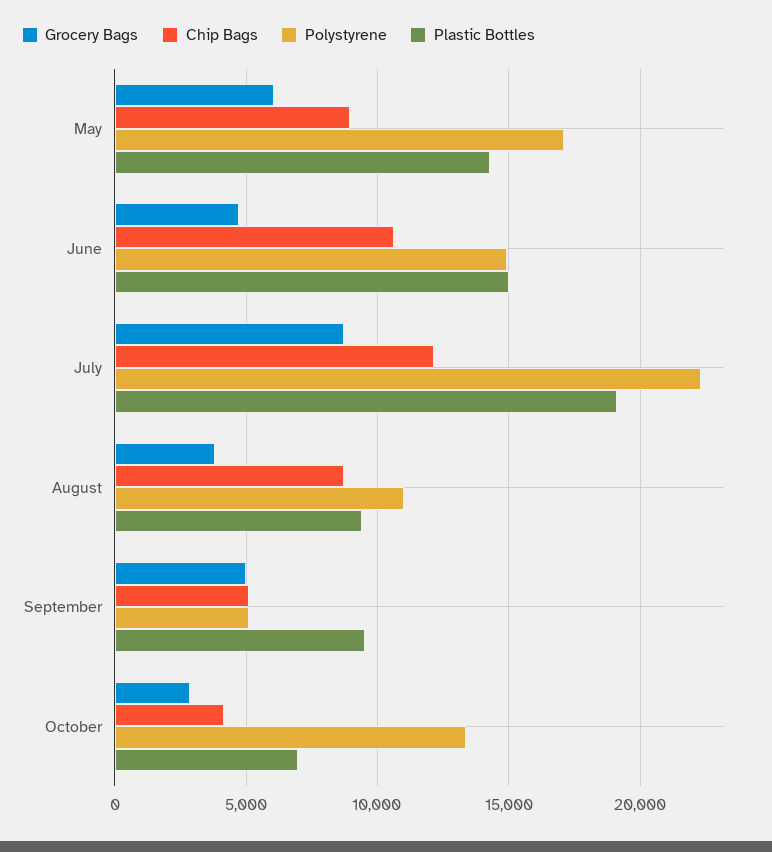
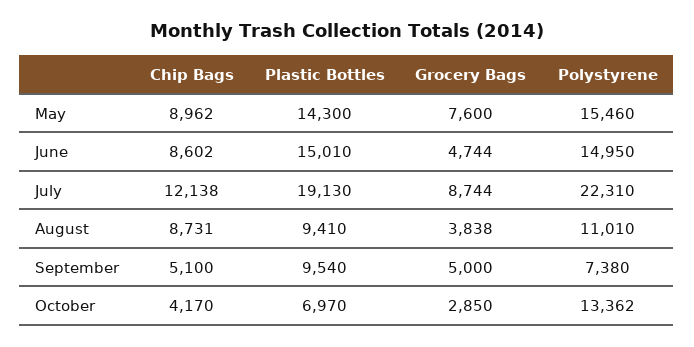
  {
    "Grocery Bags": {
-     "May": 6000,
+     "May": 7600,
      "June": 4744,
      "July": 8744,
      "August": 3838,
      "September": 5000,
      "October": 2850
    },
    "Chip Bags": {
      "May": 8962,
-     "June": 10500,
+     "June": 8602,
      "July": 12138,
      "August": 8731,
      "September": 5100,
      "October": 4170
    },
    "Polystyrene": {
-     "May": 17000,
+     "May": 15460,
      "June": 14950,
      "July": 22310,
      "August": 11010,
-     "September": 5000,
+     "September": 7380,
      "October": 13362
    },
    "Plastic Bottles": {
      "May": 14300,
      "June": 15010,
      "July": 19130,
      "August": 9410,
      "September": 9540,
      "October": 6970
    }
  }

